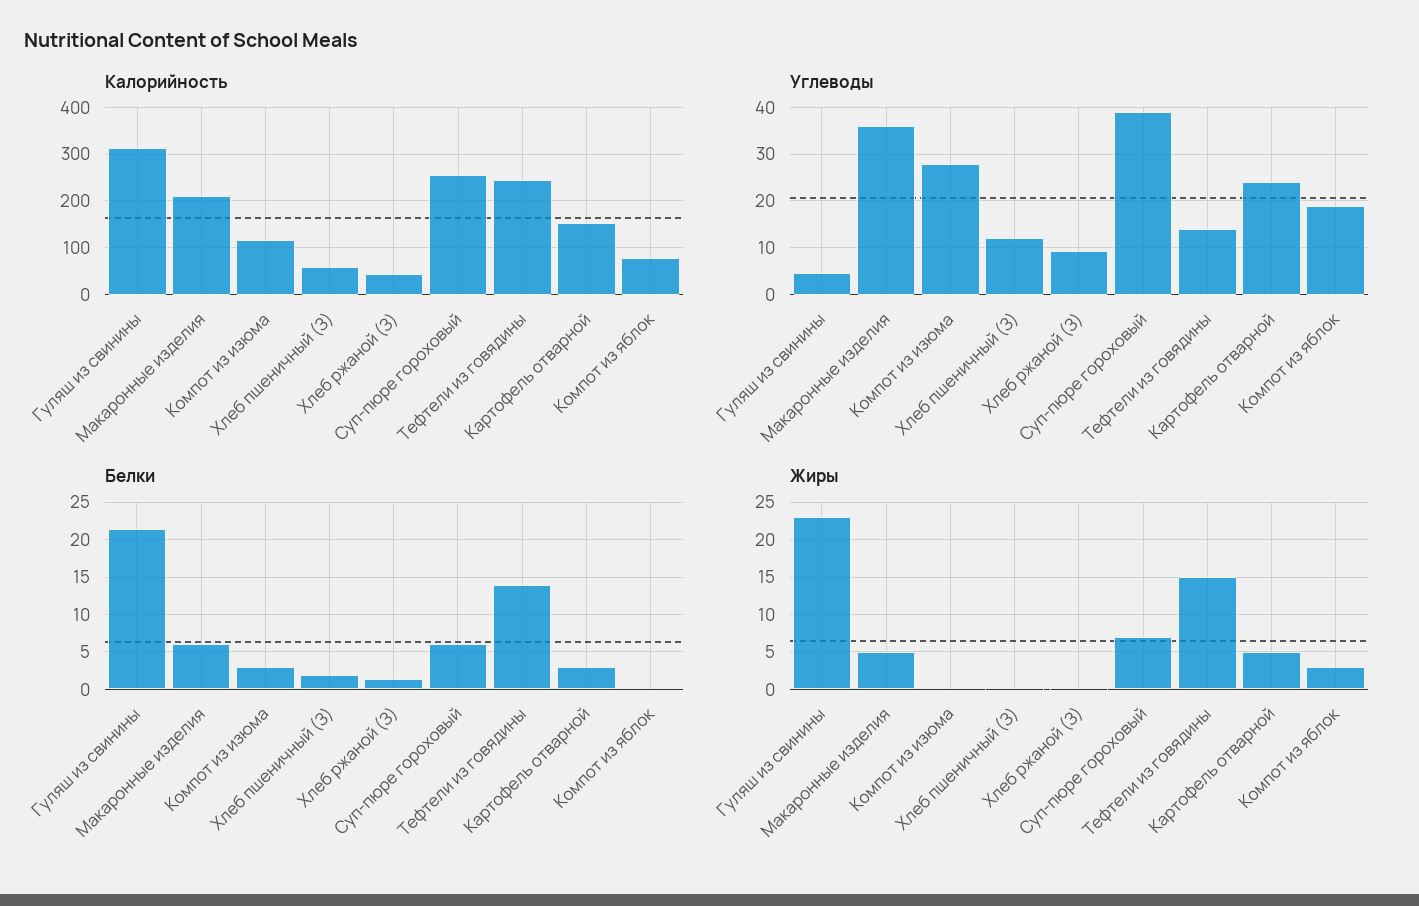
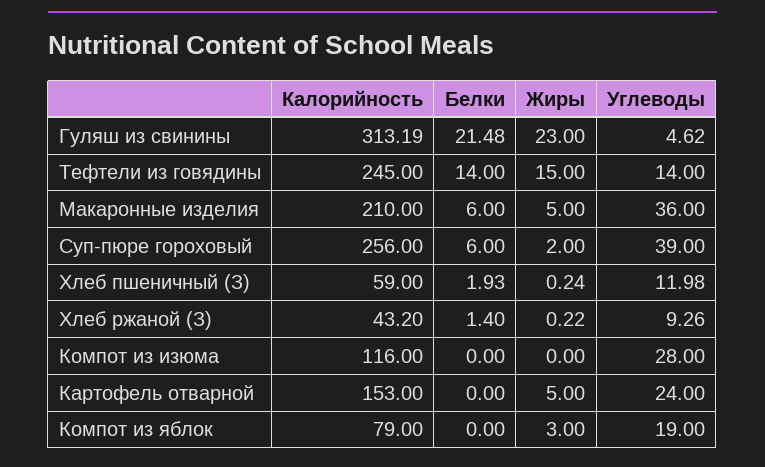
  {
    "Калорийность": {
      "Гуляш из свинины": 313.19,
      "Макаронные изделия": 210,
      "Компот из изюма": 116,
      "Хлеб пшеничный (З)": 59,
      "Хлеб ржаной (З)": 43.2,
      "Суп-пюре гороховый": 256,
      "Тефтели из говядины": 245,
      "Картофель отварной": 153,
      "Компот из яблок": 79
    },
    "Углеводы": {
      "Гуляш из свинины": 4.62,
      "Макаронные изделия": 36,
      "Компот из изюма": 28,
      "Хлеб пшеничный (З)": 11.98,
      "Хлеб ржаной (З)": 9.26,
      "Суп-пюре гороховый": 39,
      "Тефтели из говядины": 14,
      "Картофель отварной": 24,
      "Компот из яблок": 19
    },
    "Белки": {
      "Гуляш из свинины": 21.48,
      "Макаронные изделия": 6,
-     "Компот из изюма": 3,
+     "Компот из изюма": 0,
      "Хлеб пшеничный (З)": 1.93,
      "Хлеб ржаной (З)": 1.4,
      "Суп-пюре гороховый": 6,
      "Тефтели из говядины": 14,
-     "Картофель отварной": 3,
+     "Картофель отварной": 0,
      "Компот из яблок": 0
    },
    "Жиры": {
      "Гуляш из свинины": 23,
      "Макаронные изделия": 5,
      "Компот из изюма": 0,
      "Хлеб пшеничный (З)": 0.24,
      "Хлеб ржаной (З)": 0.22,
-     "Суп-пюре гороховый": 7,
+     "Суп-пюре гороховый": 2,
      "Тефтели из говядины": 15,
      "Картофель отварной": 5,
      "Компот из яблок": 3
    }
  }

